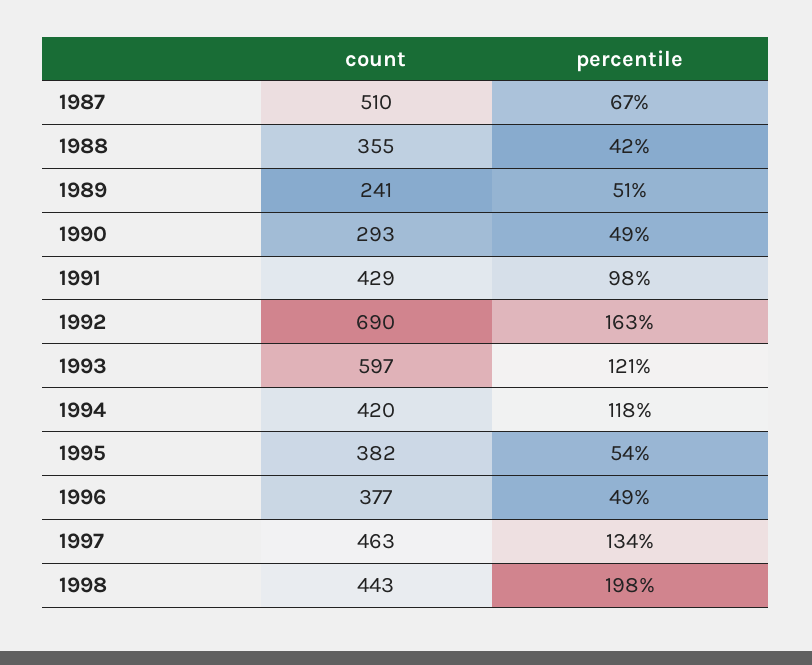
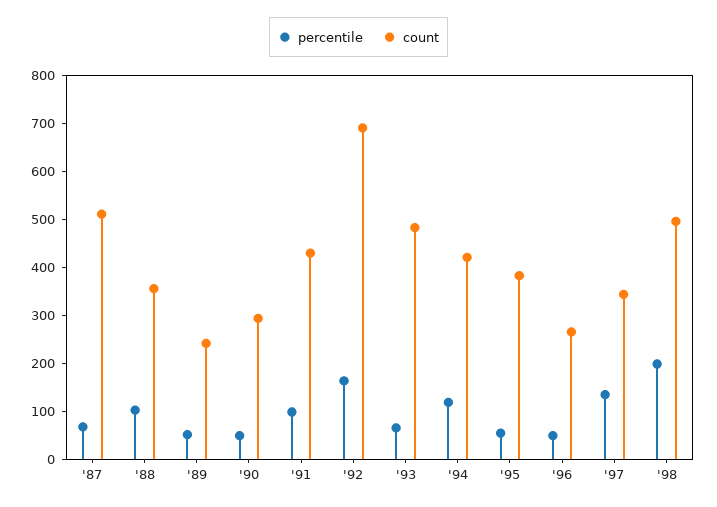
  {
    "count": {
      "1987": 510,
      "1988": 355,
      "1989": 241,
      "1990": 293,
      "1991": 429,
      "1992": 690,
-     "1993": 597,
+     "1993": 480,
      "1994": 420,
      "1995": 382,
-     "1996": 377,
+     "1996": 260,
-     "1997": 463,
+     "1997": 340,
-     "1998": 443
+     "1998": 500
    },
    "percentile": {
      "1987": 67,
-     "1988": 42,
+     "1988": 100,
      "1989": 51,
      "1990": 49,
      "1991": 98,
      "1992": 163,
-     "1993": 121,
+     "1993": 60,
      "1994": 118,
      "1995": 54,
      "1996": 49,
      "1997": 134,
      "1998": 198
    }
  }

